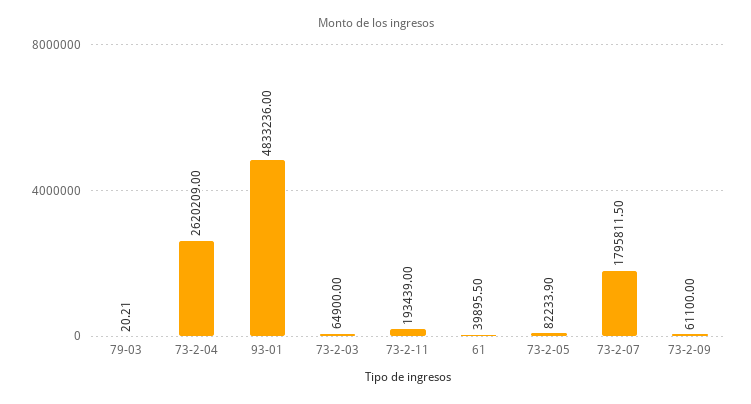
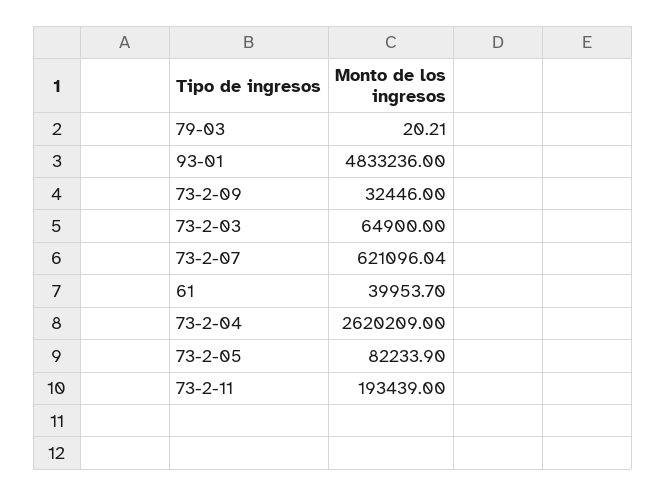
  {
    "79-03": 20.21,
    "73-2-04": 2620209,
    "93-01": 4833236,
    "73-2-03": 64900,
    "73-2-11": 193439,
-   "61": 39895.5,
+   "61": 39953.7,
    "73-2-05": 82233.9,
-   "73-2-07": 1795811.5,
+   "73-2-07": 621096.04,
-   "73-2-09": 61100
+   "73-2-09": 32446
  }

